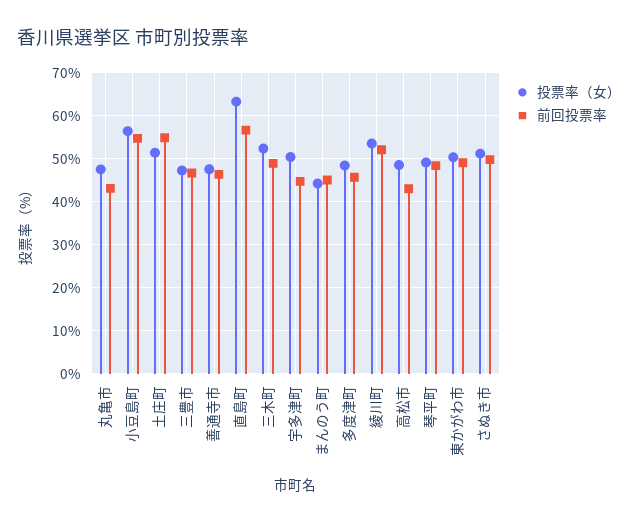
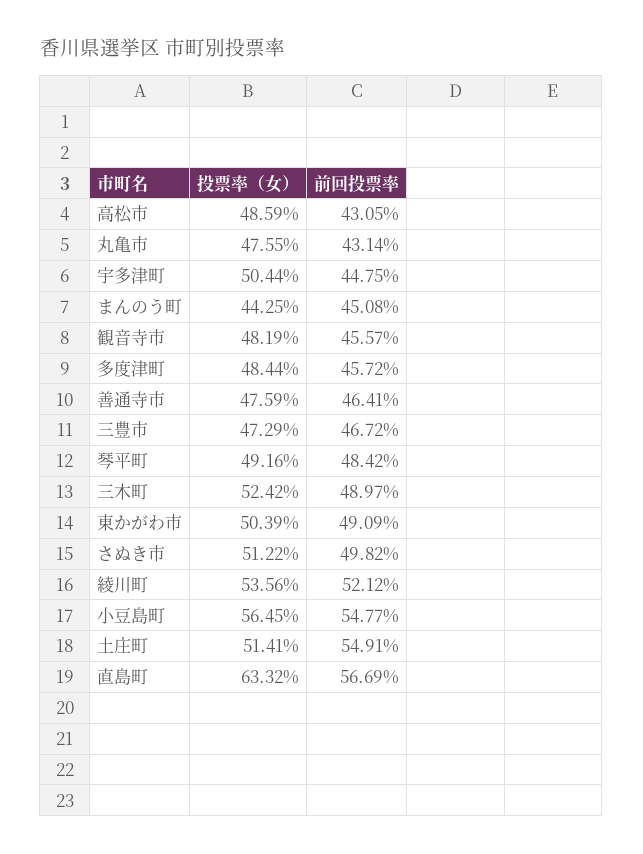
  {
    "投票率（女）": {
      "丸亀市": 47.55,
      "小豆島町": 56.45,
      "土庄町": 51.41,
      "三豊市": 47.29,
      "善通寺市": 47.59,
      "直島町": 63.32,
      "三木町": 52.42,
      "宇多津町": 50.44,
      "まんのう町": 44.25,
      "多度津町": 48.44,
      "綾川町": 53.56,
      "高松市": 48.59,
      "琴平町": 49.16,
      "東かがわ市": 50.39,
-     "さぬき市": 51.22
+     "さぬき市": 51.22,
+     "観音寺市": 48.19
    },
    "前回投票率": {
      "丸亀市": 43.14,
      "小豆島町": 54.77,
      "土庄町": 54.91,
      "三豊市": 46.72,
      "善通寺市": 46.41,
      "直島町": 56.69,
      "三木町": 48.97,
      "宇多津町": 44.75,
      "まんのう町": 45.08,
      "多度津町": 45.72,
      "綾川町": 52.12,
      "高松市": 43.05,
      "琴平町": 48.42,
      "東かがわ市": 49.09,
-     "さぬき市": 49.82
+     "さぬき市": 49.82,
+     "観音寺市": 45.57
    }
  }

